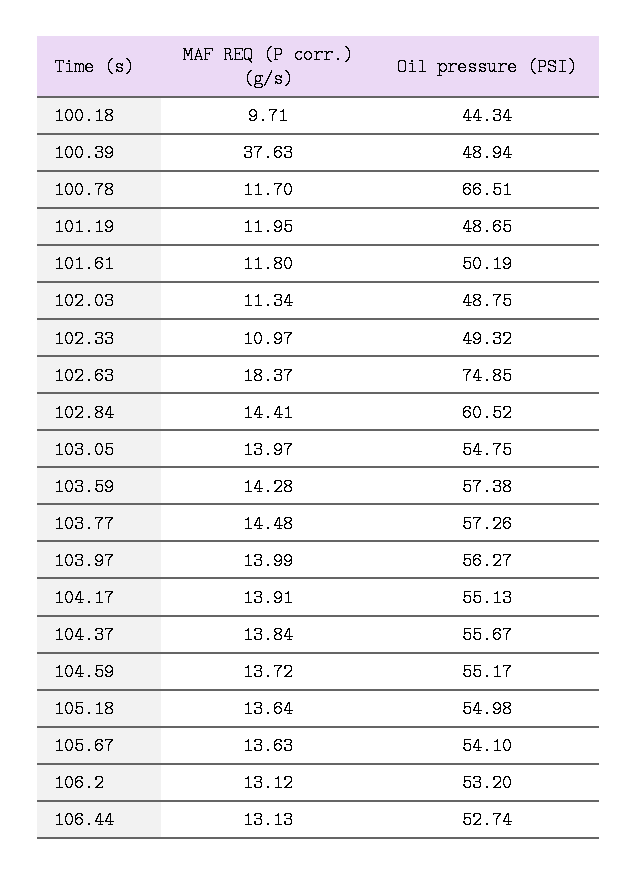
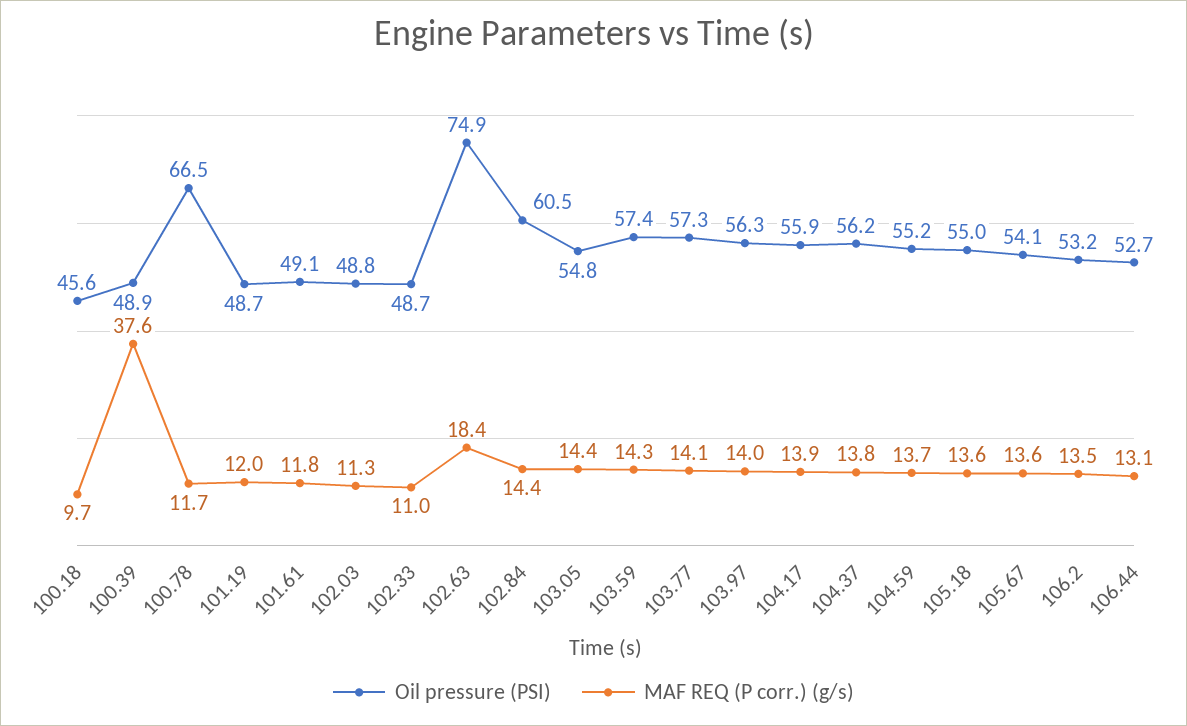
  {
    "MAF REQ (P corr.) (g/s)": {
      "100.18": 9.71,
      "100.39": 37.63,
      "100.78": 11.7,
      "101.19": 11.95,
      "101.61": 11.8,
      "102.03": 11.34,
      "102.33": 10.97,
      "102.63": 18.37,
      "102.84": 14.41,
-     "103.05": 13.97,
+     "103.05": 14.4,
      "103.59": 14.28,
-     "103.77": 14.48,
+     "103.77": 14.1,
      "103.97": 13.99,
      "104.17": 13.91,
      "104.37": 13.84,
      "104.59": 13.72,
      "105.18": 13.64,
      "105.67": 13.63,
-     "106.2": 13.12,
+     "106.2": 13.5,
      "106.44": 13.13
    },
    "Oil pressure (PSI)": {
-     "100.18": 44.34,
+     "100.18": 45.6,
      "100.39": 48.94,
      "100.78": 66.51,
      "101.19": 48.65,
-     "101.61": 50.19,
+     "101.61": 49.1,
      "102.03": 48.75,
-     "102.33": 49.32,
+     "102.33": 48.7,
      "102.63": 74.85,
      "102.84": 60.52,
      "103.05": 54.75,
      "103.59": 57.38,
      "103.77": 57.26,
      "103.97": 56.27,
-     "104.17": 55.13,
+     "104.17": 55.9,
-     "104.37": 55.67,
+     "104.37": 56.2,
      "104.59": 55.17,
      "105.18": 54.98,
      "105.67": 54.1,
      "106.2": 53.2,
      "106.44": 52.74
    }
  }

